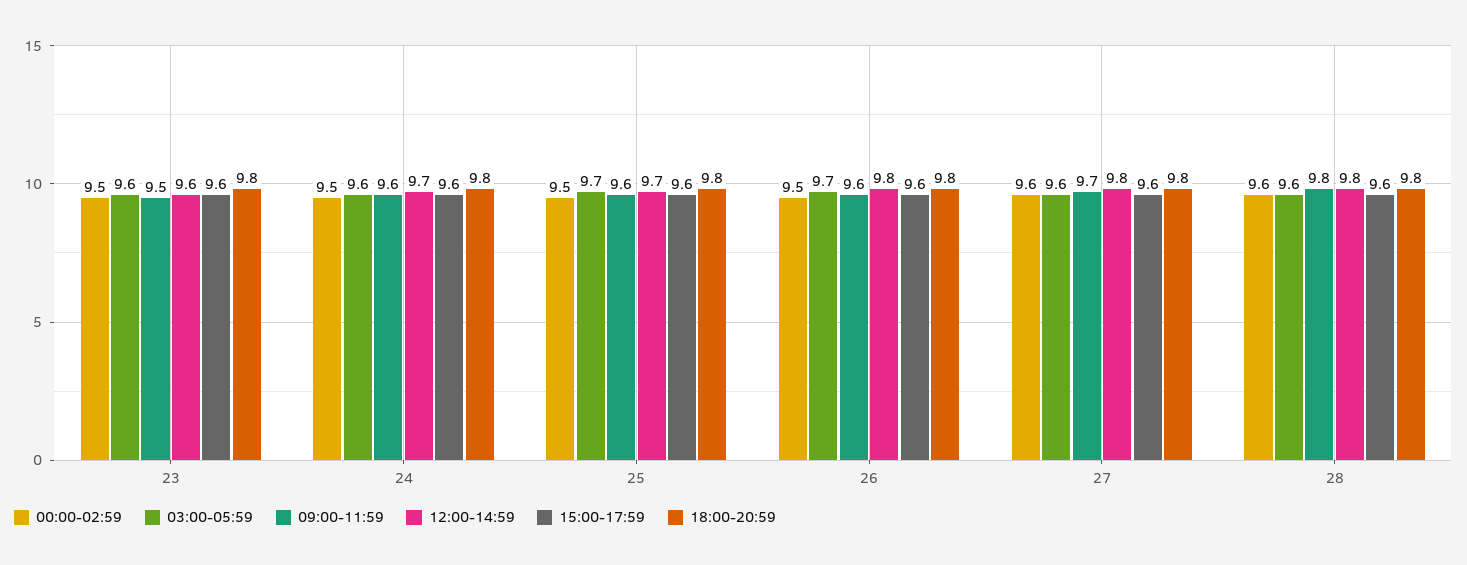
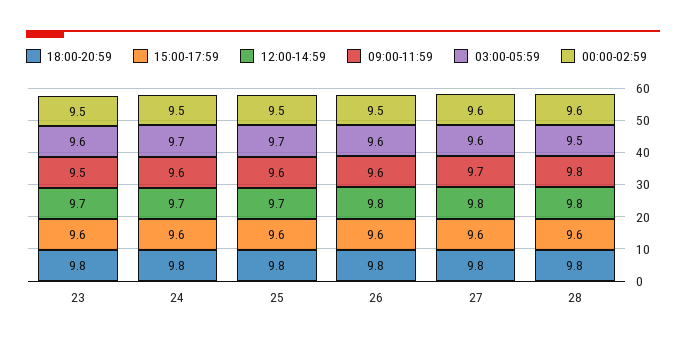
  {
    "00:00-02:59": {
      "23": 9.5,
      "24": 9.5,
      "25": 9.5,
      "26": 9.5,
      "27": 9.6,
      "28": 9.6
    },
    "03:00-05:59": {
      "23": 9.6,
-     "24": 9.6,
+     "24": 9.7,
      "25": 9.7,
-     "26": 9.7,
+     "26": 9.6,
      "27": 9.6,
-     "28": 9.6
+     "28": 9.5
    },
    "09:00-11:59": {
      "23": 9.5,
      "24": 9.6,
      "25": 9.6,
      "26": 9.6,
      "27": 9.7,
      "28": 9.8
    },
    "12:00-14:59": {
-     "23": 9.6,
+     "23": 9.7,
      "24": 9.7,
      "25": 9.7,
      "26": 9.8,
      "27": 9.8,
      "28": 9.8
    },
    "15:00-17:59": {
      "23": 9.6,
      "24": 9.6,
      "25": 9.6,
      "26": 9.6,
      "27": 9.6,
      "28": 9.6
    },
    "18:00-20:59": {
      "23": 9.8,
      "24": 9.8,
      "25": 9.8,
      "26": 9.8,
      "27": 9.8,
      "28": 9.8
    }
  }

